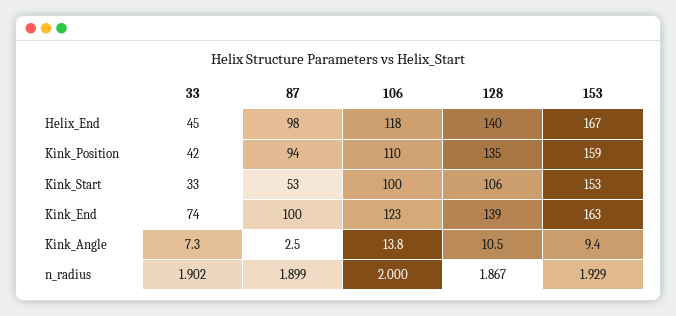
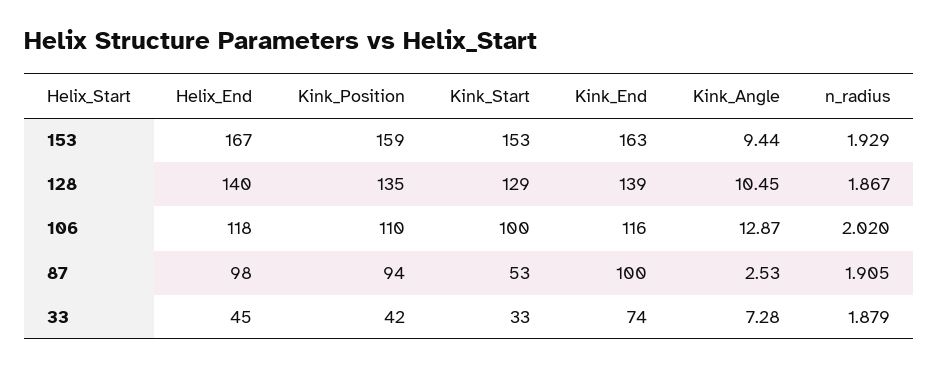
  {
    "33": {
      "Helix_End": 45,
      "Kink_Position": 42,
      "Kink_Start": 33,
      "Kink_End": 74,
      "Kink_Angle": 7.28,
-     "n_radius": 1.902
+     "n_radius": 1.879
    },
    "87": {
      "Helix_End": 98,
      "Kink_Position": 94,
      "Kink_Start": 53,
      "Kink_End": 100,
      "Kink_Angle": 2.53,
-     "n_radius": 1.899
+     "n_radius": 1.905
    },
    "106": {
      "Helix_End": 118,
      "Kink_Position": 110,
      "Kink_Start": 100,
-     "Kink_End": 123,
+     "Kink_End": 116,
-     "Kink_Angle": 13.8,
+     "Kink_Angle": 12.87,
-     "n_radius": 2
+     "n_radius": 2.02
    },
    "128": {
      "Helix_End": 140,
      "Kink_Position": 135,
-     "Kink_Start": 106,
+     "Kink_Start": 129,
      "Kink_End": 139,
      "Kink_Angle": 10.45,
      "n_radius": 1.867
    },
    "153": {
      "Helix_End": 167,
      "Kink_Position": 159,
      "Kink_Start": 153,
      "Kink_End": 163,
      "Kink_Angle": 9.44,
      "n_radius": 1.929
    }
  }

